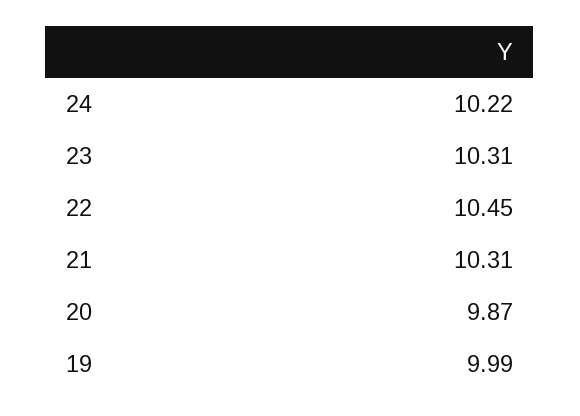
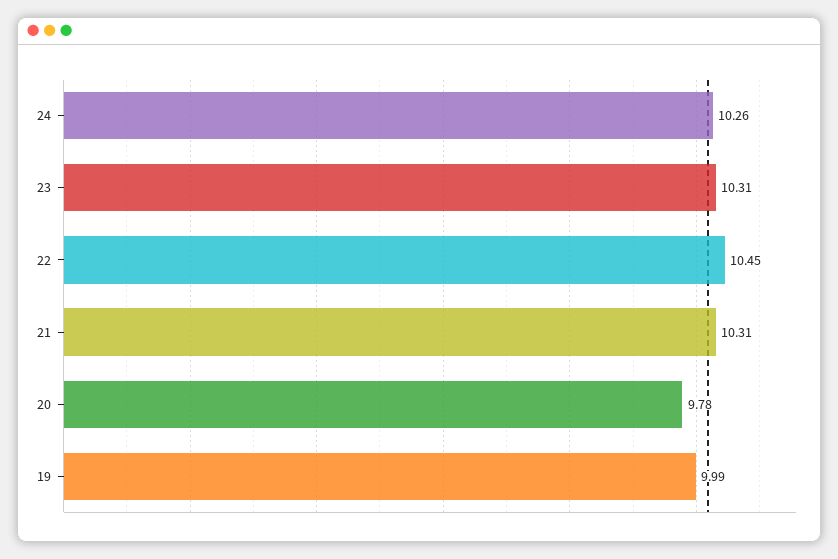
  {
-   "24": 10.22,
+   "24": 10.26,
    "23": 10.31,
    "22": 10.45,
    "21": 10.31,
-   "20": 9.87,
+   "20": 9.78,
    "19": 9.99
  }

